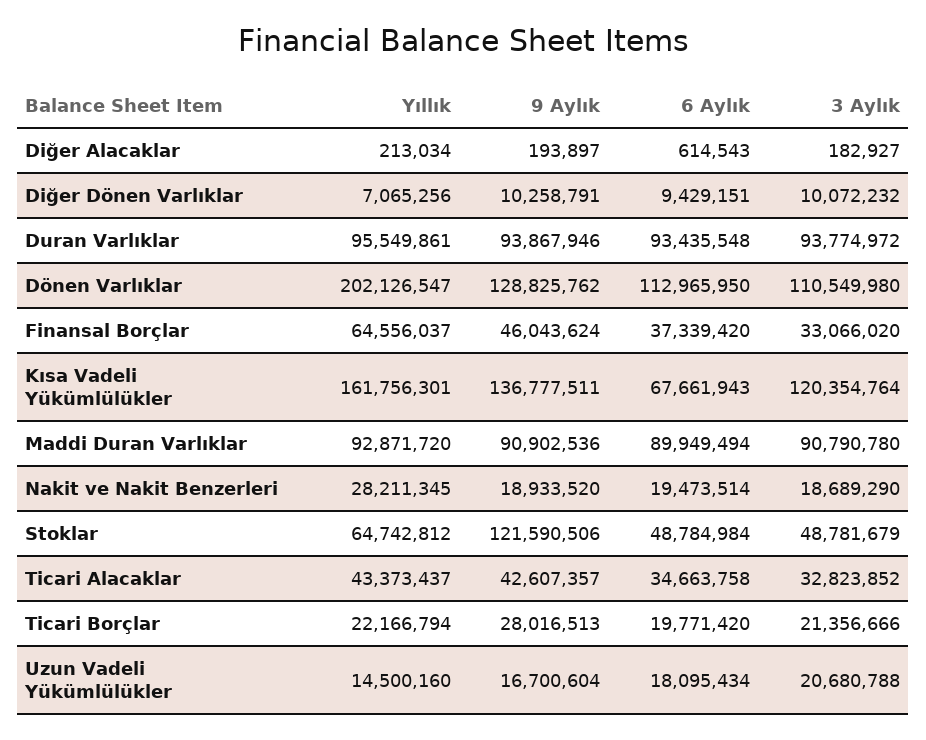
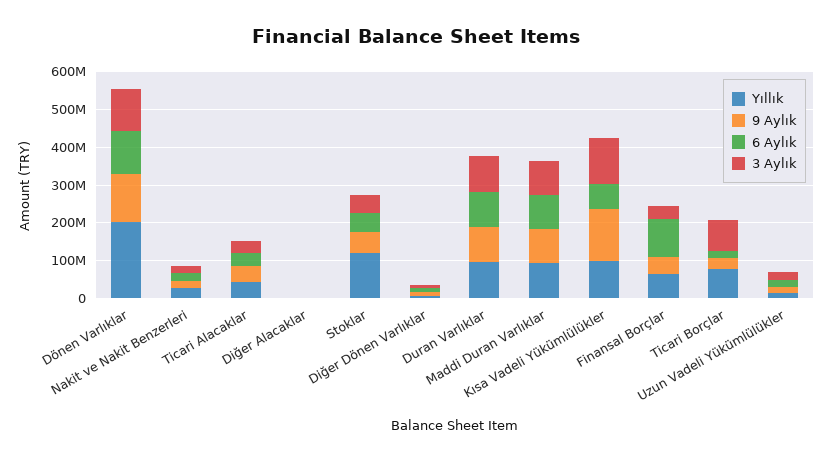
  {
    "Yıllık": {
      "Diğer Alacaklar": 213034,
      "Diğer Dönen Varlıklar": 7065256,
      "Duran Varlıklar": 95549861,
      "Dönen Varlıklar": 202126547,
      "Finansal Borçlar": 64556037,
-     "Kısa Vadeli Yükümlülükler": 161756301,
+     "Kısa Vadeli Yükümlülükler": 100000000,
      "Maddi Duran Varlıklar": 92871720,
      "Nakit ve Nakit Benzerleri": 28211345,
-     "Stoklar": 64742812,
+     "Stoklar": 125000000,
      "Ticari Alacaklar": 43373437,
-     "Ticari Borçlar": 22166794,
+     "Ticari Borçlar": 75000000,
      "Uzun Vadeli Yükümlülükler": 14500160
    },
    "9 Aylık": {
      "Diğer Alacaklar": 193897,
      "Diğer Dönen Varlıklar": 10258791,
      "Duran Varlıklar": 93867946,
      "Dönen Varlıklar": 128825762,
      "Finansal Borçlar": 46043624,
      "Kısa Vadeli Yükümlülükler": 136777511,
      "Maddi Duran Varlıklar": 90902536,
      "Nakit ve Nakit Benzerleri": 18933520,
-     "Stoklar": 121590506,
+     "Stoklar": 50000000,
      "Ticari Alacaklar": 42607357,
      "Ticari Borçlar": 28016513,
      "Uzun Vadeli Yükümlülükler": 16700604
    },
    "6 Aylık": {
      "Diğer Alacaklar": 614543,
      "Diğer Dönen Varlıklar": 9429151,
      "Duran Varlıklar": 93435548,
      "Dönen Varlıklar": 112965950,
-     "Finansal Borçlar": 37339420,
+     "Finansal Borçlar": 100000000,
      "Kısa Vadeli Yükümlülükler": 67661943,
      "Maddi Duran Varlıklar": 89949494,
      "Nakit ve Nakit Benzerleri": 19473514,
      "Stoklar": 48784984,
      "Ticari Alacaklar": 34663758,
      "Ticari Borçlar": 19771420,
      "Uzun Vadeli Yükümlülükler": 18095434
    },
    "3 Aylık": {
      "Diğer Alacaklar": 182927,
      "Diğer Dönen Varlıklar": 10072232,
      "Duran Varlıklar": 93774972,
      "Dönen Varlıklar": 110549980,
      "Finansal Borçlar": 33066020,
      "Kısa Vadeli Yükümlülükler": 120354764,
      "Maddi Duran Varlıklar": 90790780,
      "Nakit ve Nakit Benzerleri": 18689290,
      "Stoklar": 48781679,
      "Ticari Alacaklar": 32823852,
-     "Ticari Borçlar": 21356666,
+     "Ticari Borçlar": 75000000,
      "Uzun Vadeli Yükümlülükler": 20680788
    }
  }

